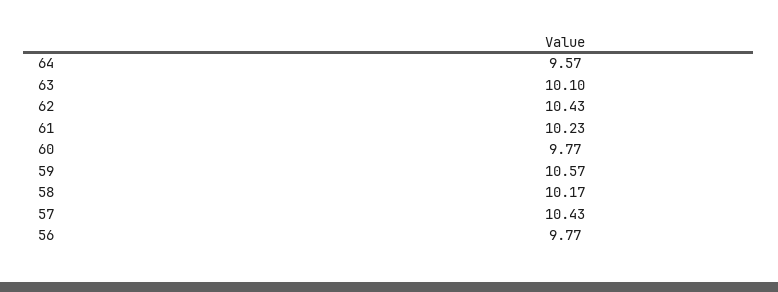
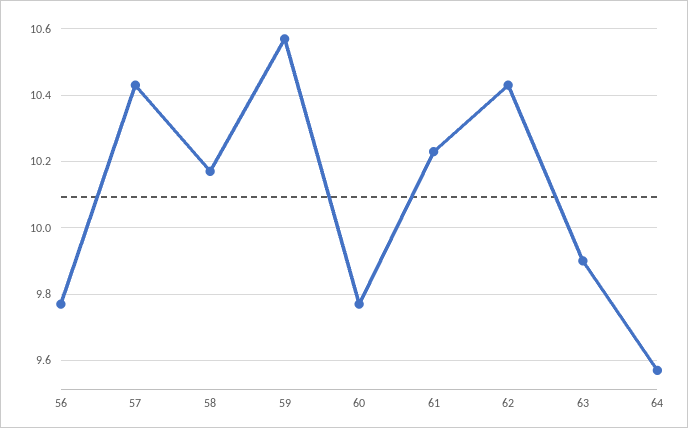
  {
    "64": 9.57,
-   "63": 10.1,
+   "63": 9.9,
    "62": 10.43,
    "61": 10.23,
    "60": 9.77,
    "59": 10.57,
    "58": 10.17,
    "57": 10.43,
    "56": 9.77
  }

